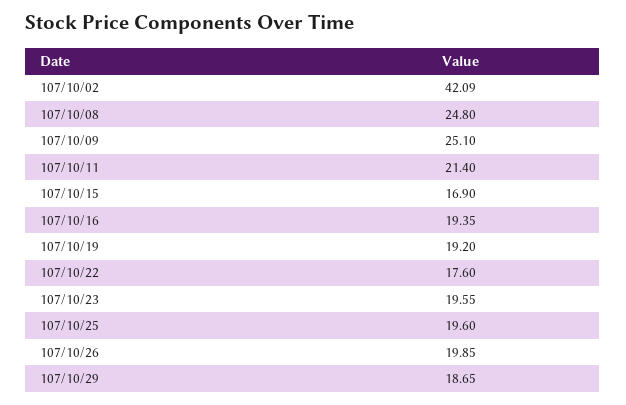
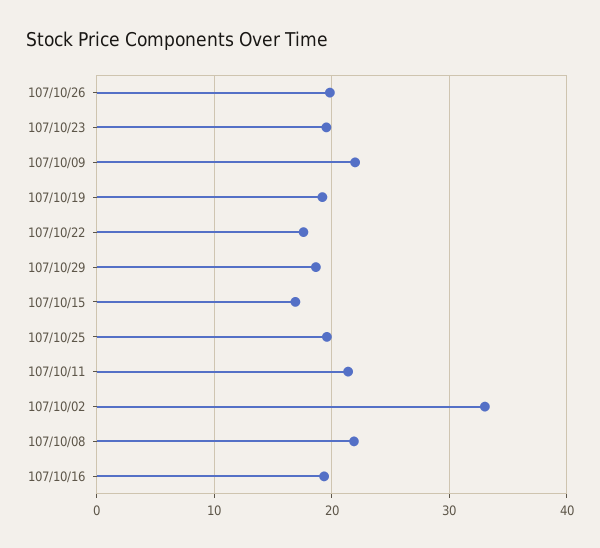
  {
-   "107/10/02": 42.09,
+   "107/10/02": 33,
-   "107/10/08": 24.8,
+   "107/10/08": 22,
-   "107/10/09": 25.1,
+   "107/10/09": 22,
    "107/10/11": 21.4,
    "107/10/15": 16.9,
    "107/10/16": 19.35,
    "107/10/19": 19.2,
    "107/10/22": 17.6,
    "107/10/23": 19.55,
    "107/10/25": 19.6,
    "107/10/26": 19.85,
    "107/10/29": 18.65
  }

